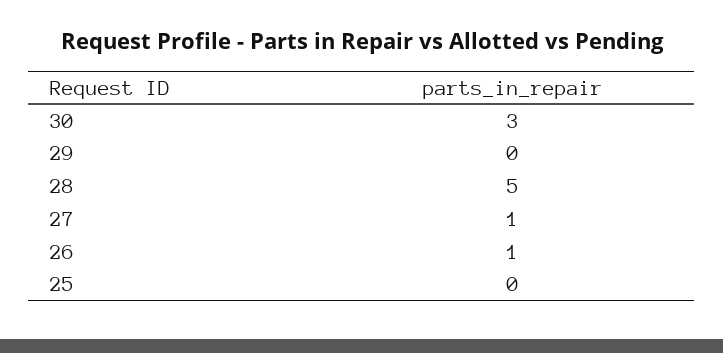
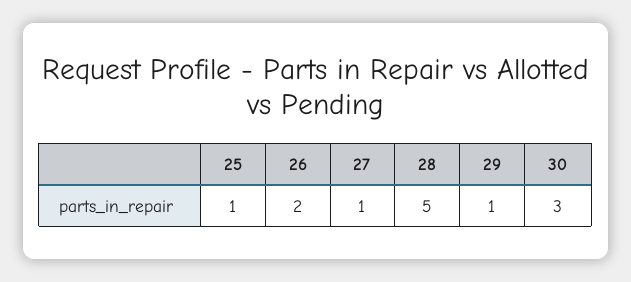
  {
    "30": 3,
-   "29": 0,
+   "29": 1,
    "28": 5,
    "27": 1,
-   "26": 1,
+   "26": 2,
-   "25": 0
+   "25": 1
  }

